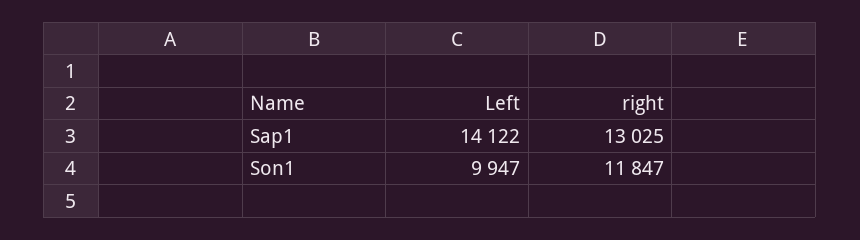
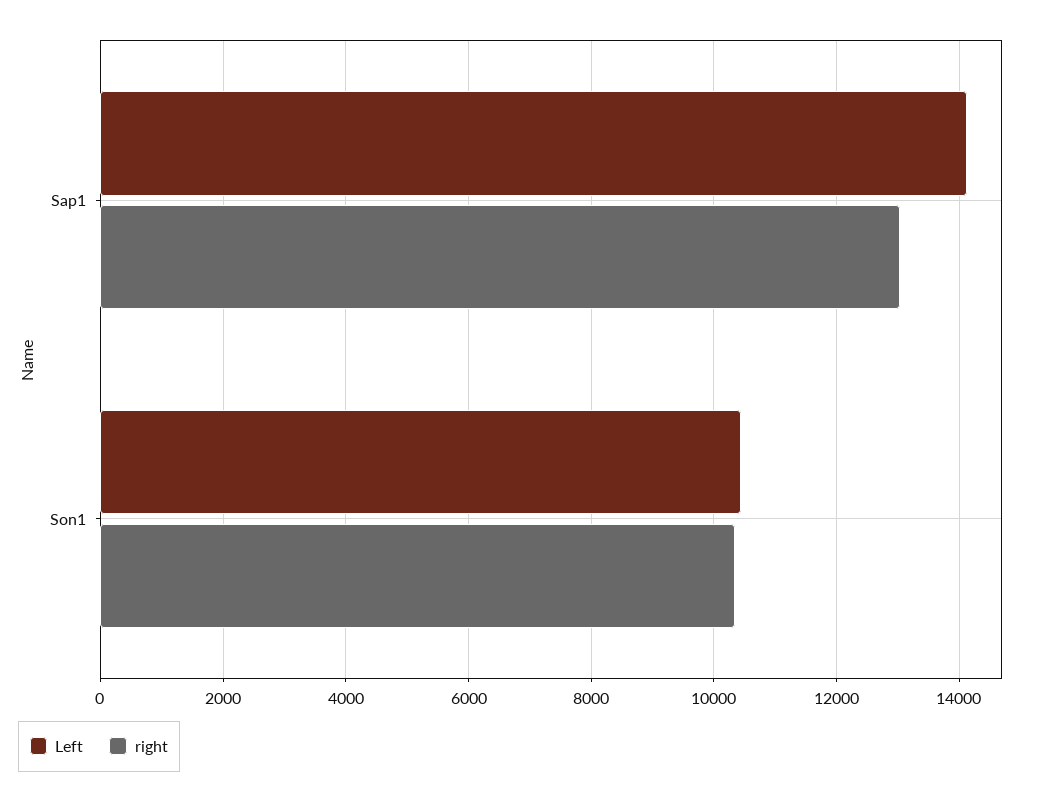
  {
    "Left": {
      "Sap1": 14122,
-     "Son1": 9947
+     "Son1": 10400
    },
    "right": {
      "Sap1": 13025,
-     "Son1": 11847
+     "Son1": 10400
    }
  }

